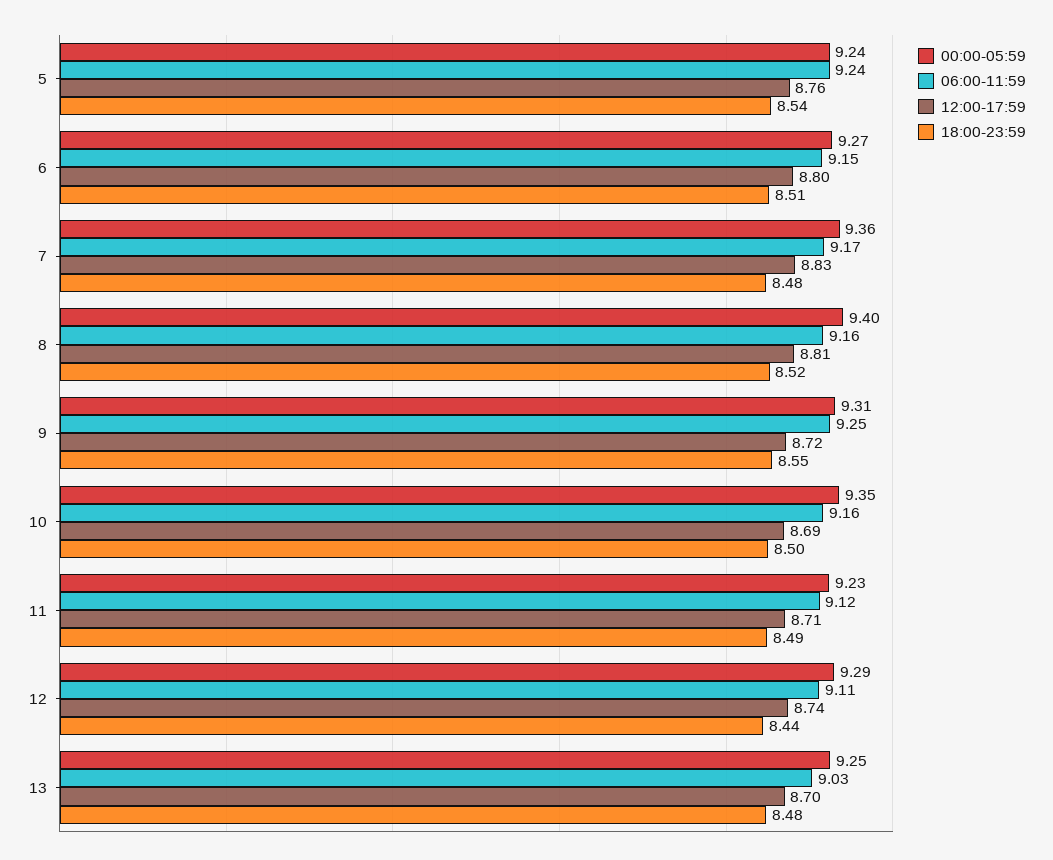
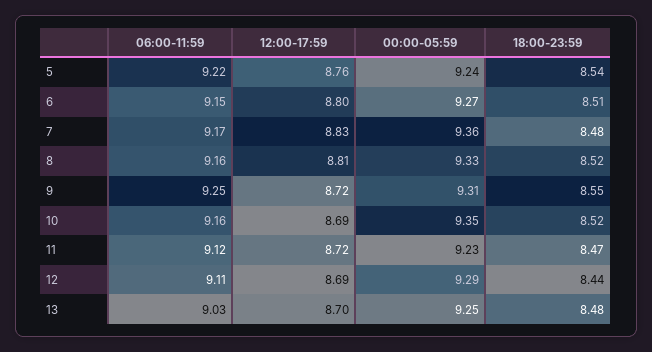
  {
    "00:00-05:59": {
      "5": 9.24,
      "6": 9.27,
      "7": 9.36,
-     "8": 9.4,
+     "8": 9.33,
      "9": 9.31,
      "10": 9.35,
      "11": 9.23,
      "12": 9.29,
      "13": 9.25
    },
    "06:00-11:59": {
-     "5": 9.24,
+     "5": 9.22,
      "6": 9.15,
      "7": 9.17,
      "8": 9.16,
      "9": 9.25,
      "10": 9.16,
      "11": 9.12,
      "12": 9.11,
      "13": 9.03
    },
    "12:00-17:59": {
      "5": 8.76,
      "6": 8.8,
      "7": 8.83,
      "8": 8.81,
      "9": 8.72,
      "10": 8.69,
-     "11": 8.71,
+     "11": 8.72,
-     "12": 8.74,
+     "12": 8.69,
      "13": 8.7
    },
    "18:00-23:59": {
      "5": 8.54,
      "6": 8.51,
      "7": 8.48,
      "8": 8.52,
      "9": 8.55,
-     "10": 8.5,
+     "10": 8.52,
-     "11": 8.49,
+     "11": 8.47,
      "12": 8.44,
      "13": 8.48
    }
  }

